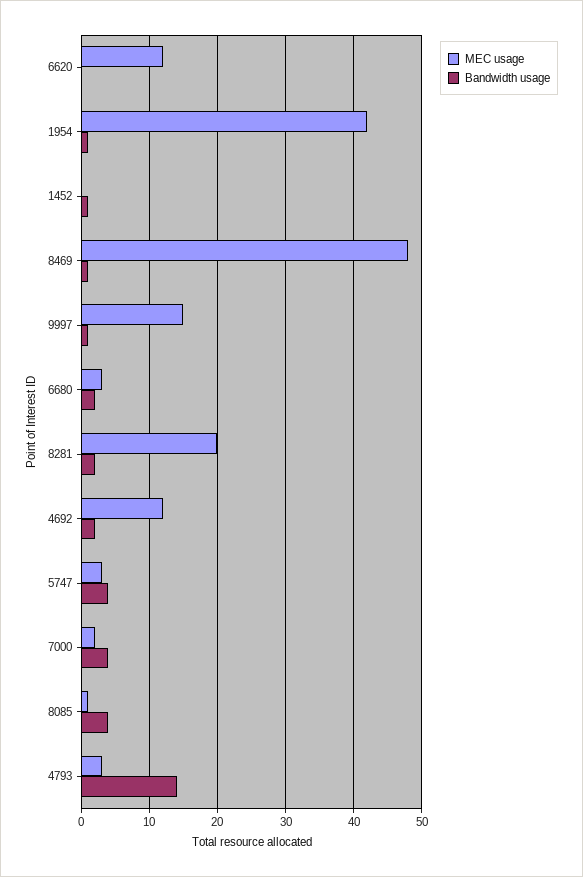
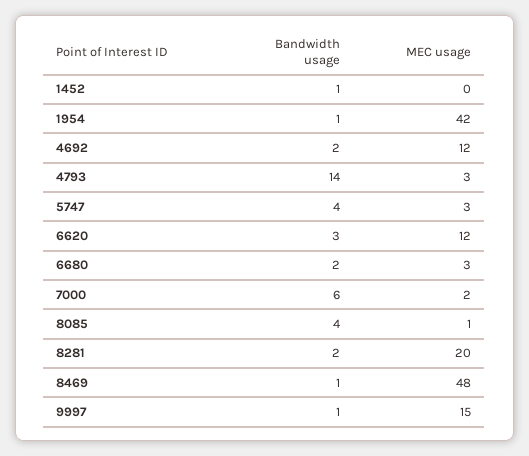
  {
    "MEC usage": {
      "6620": 12,
      "1954": 42,
      "1452": 0,
      "8469": 48,
      "9997": 15,
      "6680": 3,
      "8281": 20,
      "4692": 12,
      "5747": 3,
      "7000": 2,
      "8085": 1,
      "4793": 3
    },
    "Bandwidth usage": {
-     "6620": 0,
+     "6620": 3,
      "1954": 1,
      "1452": 1,
      "8469": 1,
      "9997": 1,
      "6680": 2,
      "8281": 2,
      "4692": 2,
      "5747": 4,
-     "7000": 4,
+     "7000": 6,
      "8085": 4,
      "4793": 14
    }
  }

